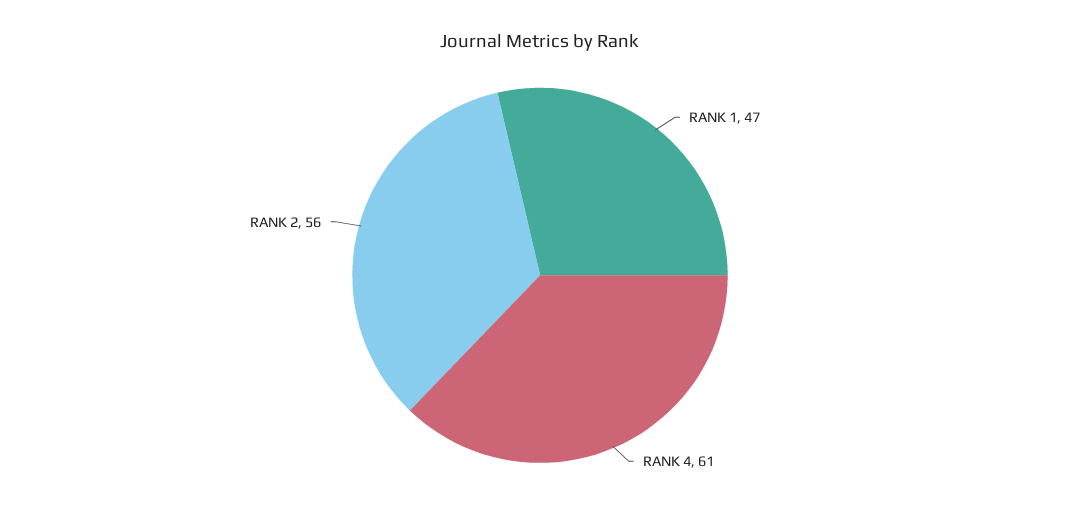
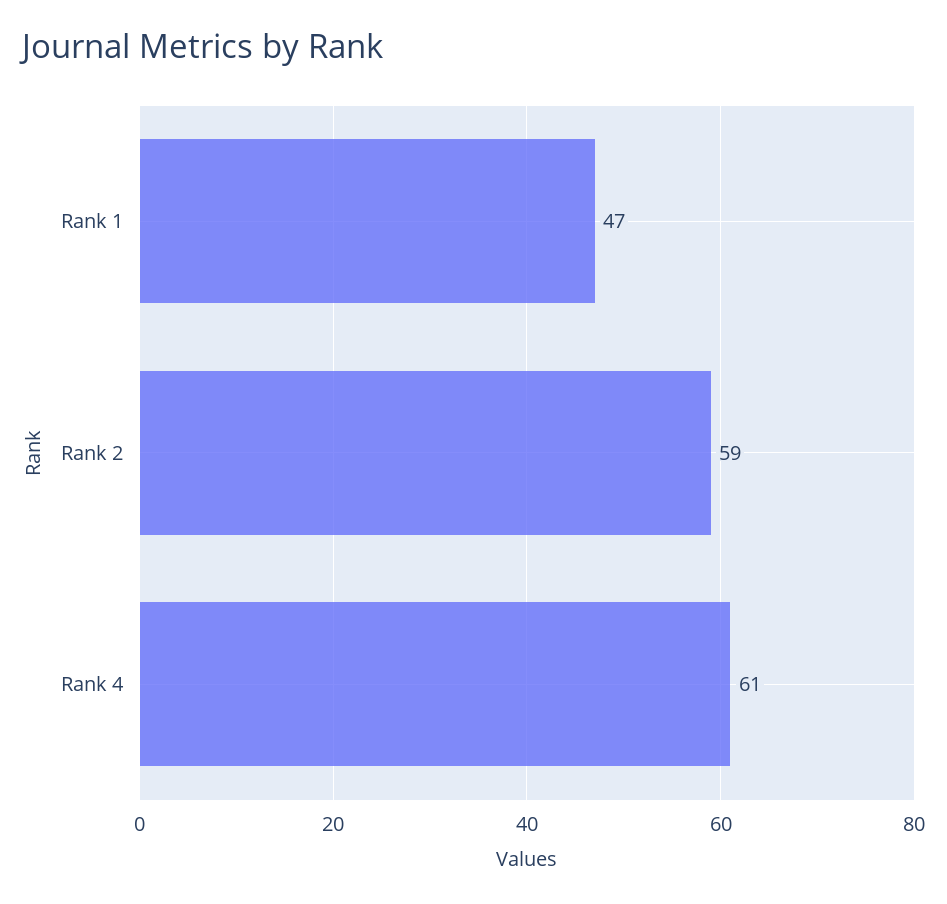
  {
    "RANK 1": 47,
    "RANK 4": 61,
-   "RANK 2": 56
+   "RANK 2": 59
  }

